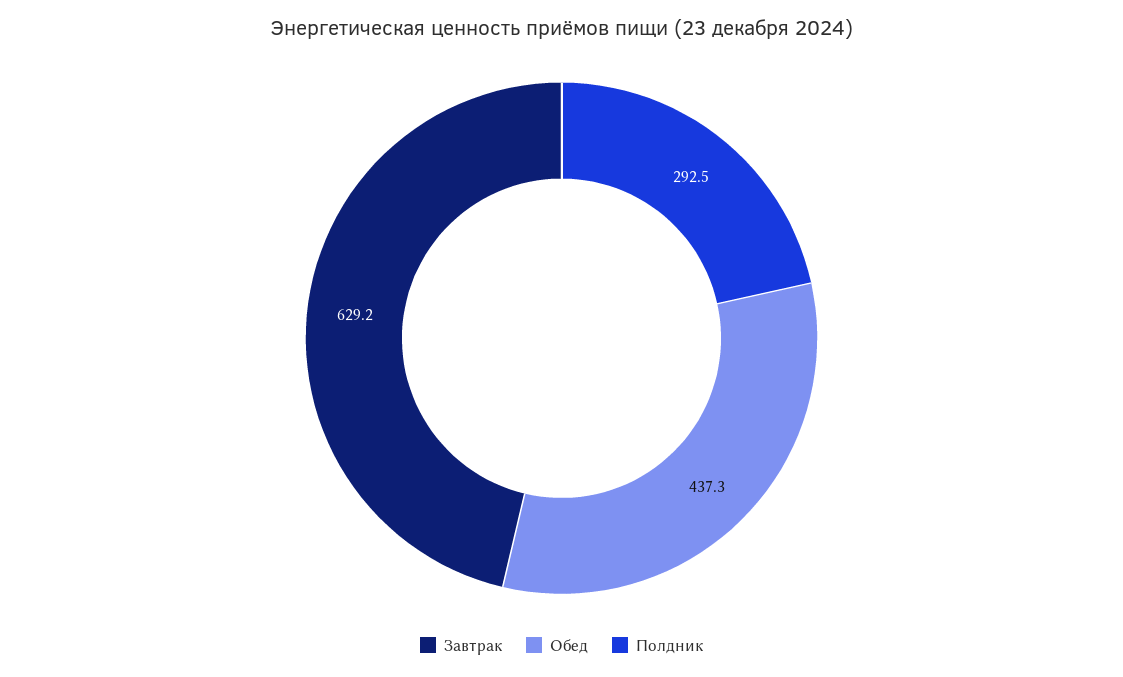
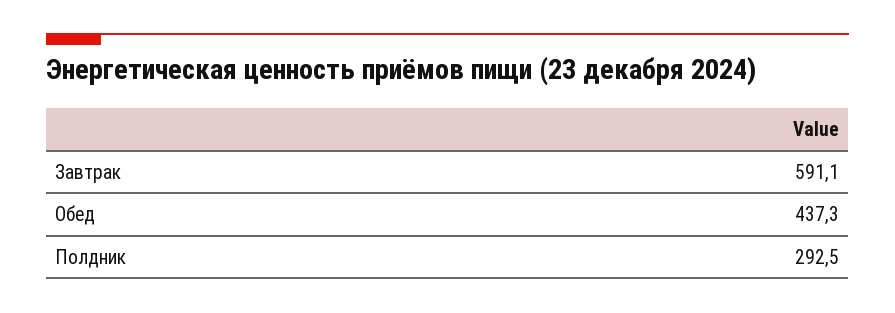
  {
-   "Завтрак": 629.2,
+   "Завтрак": 591.1,
    "Обед": 437.3,
    "Полдник": 292.5
  }

